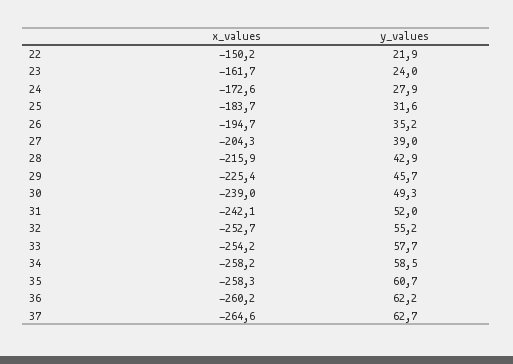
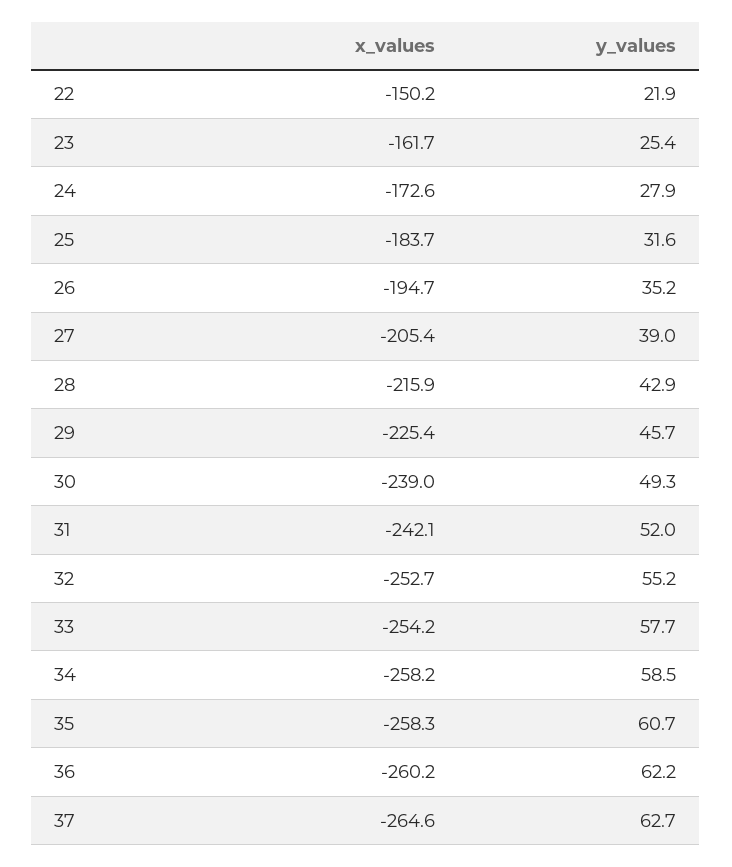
  {
    "x_values": {
      "22": -150.2,
      "23": -161.7,
      "24": -172.6,
      "25": -183.7,
      "26": -194.7,
-     "27": -204.3,
+     "27": -205.4,
      "28": -215.9,
      "29": -225.4,
      "30": -239,
      "31": -242.1,
      "32": -252.7,
      "33": -254.2,
      "34": -258.2,
      "35": -258.3,
      "36": -260.2,
      "37": -264.6
    },
    "y_values": {
      "22": 21.9,
-     "23": 24,
+     "23": 25.4,
      "24": 27.9,
      "25": 31.6,
      "26": 35.2,
      "27": 39,
      "28": 42.9,
      "29": 45.7,
      "30": 49.3,
      "31": 52,
      "32": 55.2,
      "33": 57.7,
      "34": 58.5,
      "35": 60.7,
      "36": 62.2,
      "37": 62.7
    }
  }

